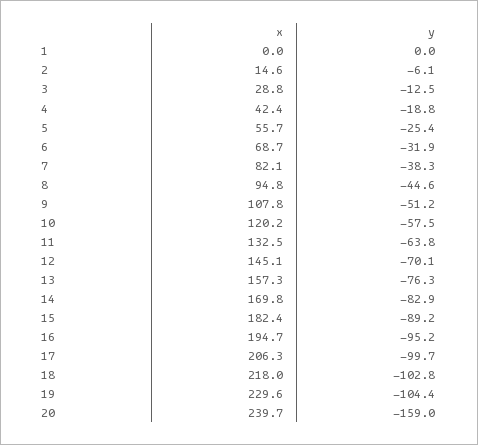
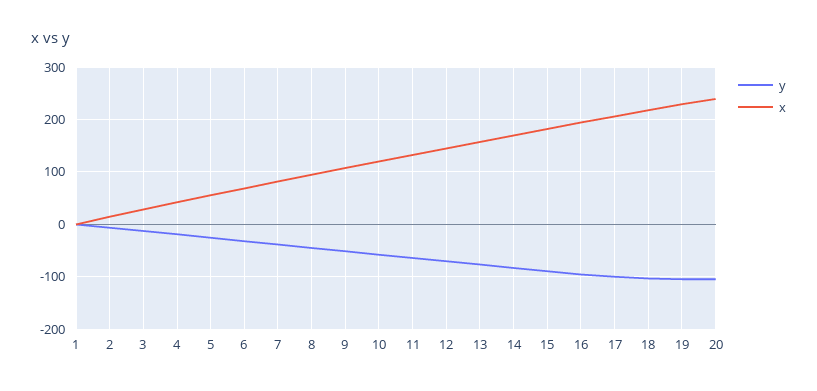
  {
    "x": {
      "1": 0,
      "2": 14.6,
      "3": 28.8,
      "4": 42.4,
      "5": 55.7,
      "6": 68.7,
      "7": 82.1,
      "8": 94.8,
      "9": 107.8,
      "10": 120.2,
      "11": 132.5,
      "12": 145.1,
      "13": 157.3,
      "14": 169.8,
      "15": 182.4,
      "16": 194.7,
      "17": 206.3,
      "18": 218,
      "19": 229.6,
      "20": 239.7
    },
    "y": {
      "1": 0,
      "2": -6.1,
      "3": -12.5,
      "4": -18.8,
      "5": -25.4,
      "6": -31.9,
      "7": -38.3,
      "8": -44.6,
      "9": -51.2,
      "10": -57.5,
      "11": -63.8,
      "12": -70.1,
      "13": -76.3,
      "14": -82.9,
      "15": -89.2,
      "16": -95.2,
      "17": -99.7,
      "18": -102.8,
      "19": -104.4,
-     "20": -159
+     "20": -100
    }
  }

